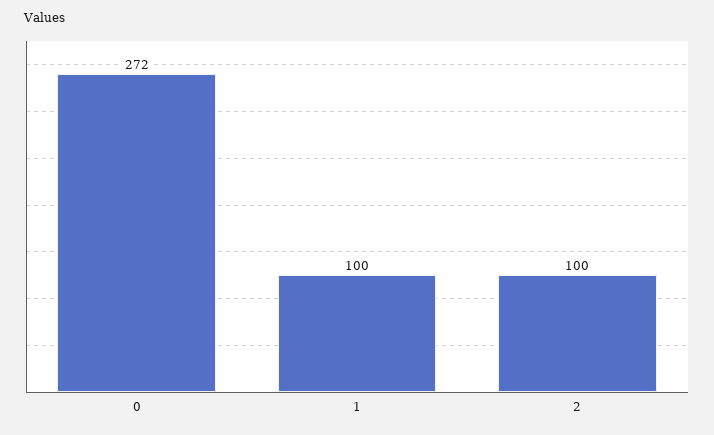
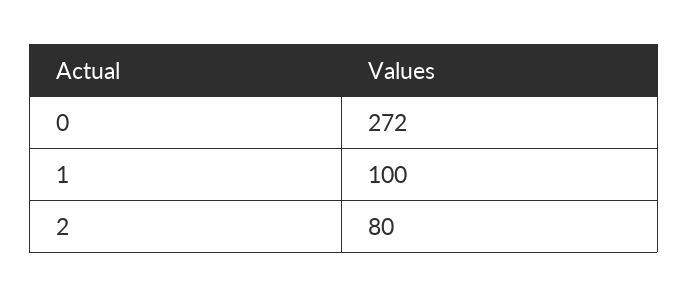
  {
    "0": 272,
    "1": 100,
-   "2": 100
+   "2": 80
  }

